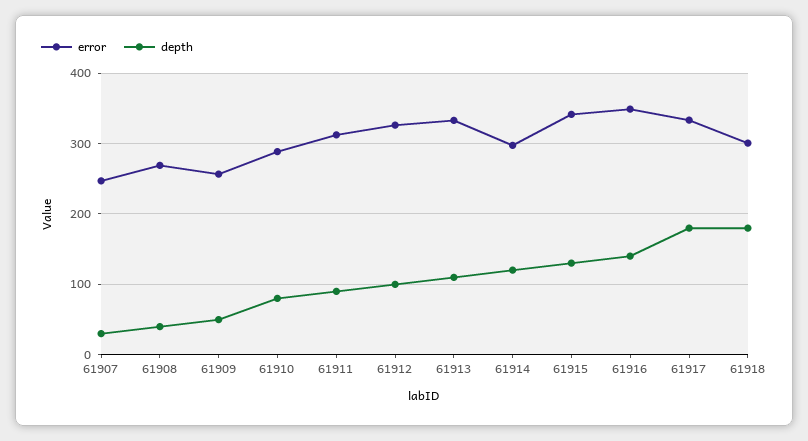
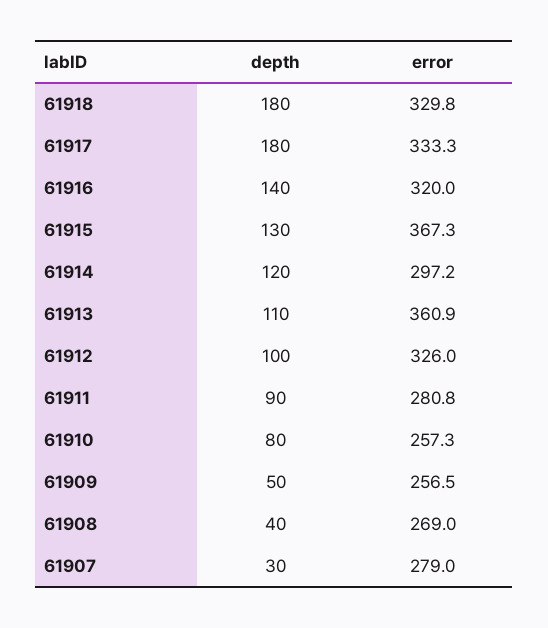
  {
    "error": {
-     "61907": 250,
+     "61907": 279,
      "61908": 269,
      "61909": 256.5,
-     "61910": 290,
+     "61910": 257.3,
-     "61911": 310,
+     "61911": 280.8,
      "61912": 326,
-     "61913": 330,
+     "61913": 360.9,
      "61914": 297.2,
-     "61915": 340,
+     "61915": 367.3,
-     "61916": 350,
+     "61916": 320,
      "61917": 333.3,
-     "61918": 300
+     "61918": 329.8
    },
    "depth": {
      "61907": 30,
      "61908": 40,
      "61909": 50,
      "61910": 80,
      "61911": 90,
      "61912": 100,
      "61913": 110,
      "61914": 120,
      "61915": 130,
      "61916": 140,
      "61917": 180,
      "61918": 180
    }
  }

